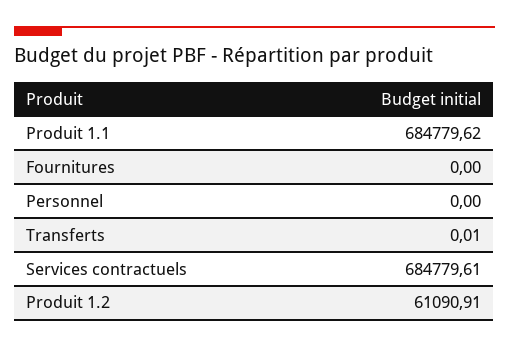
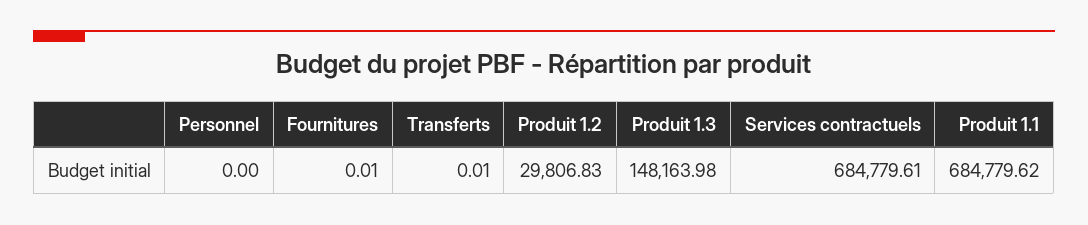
  {
    "Produit 1.1": 684779.62,
-   "Fournitures": 0,
+   "Fournitures": 0.01,
    "Personnel": 0,
    "Transferts": 0.01,
    "Services contractuels": 684779.61,
-   "Produit 1.2": 61090.91
+   "Produit 1.2": 29806.83,
+   "Produit 1.3": 148163.98
  }

